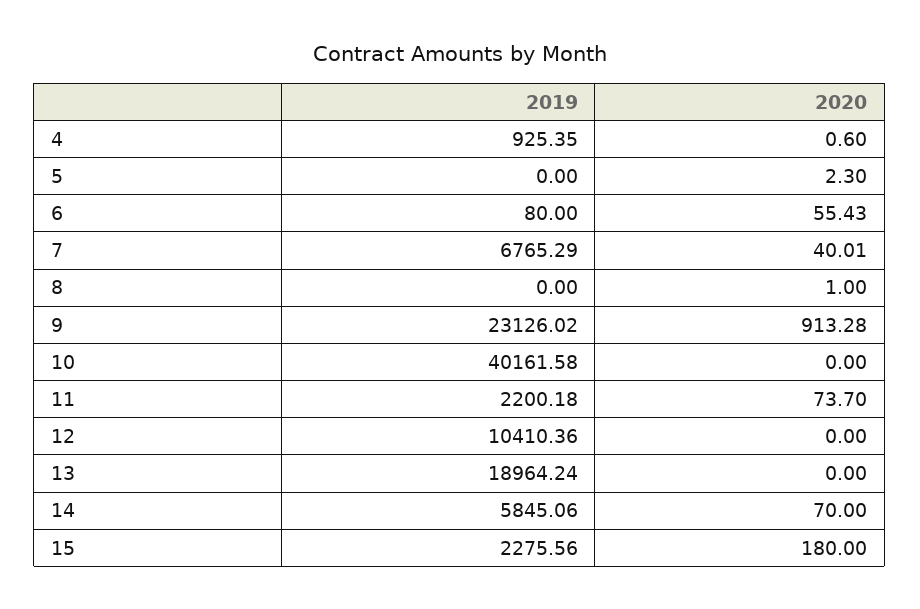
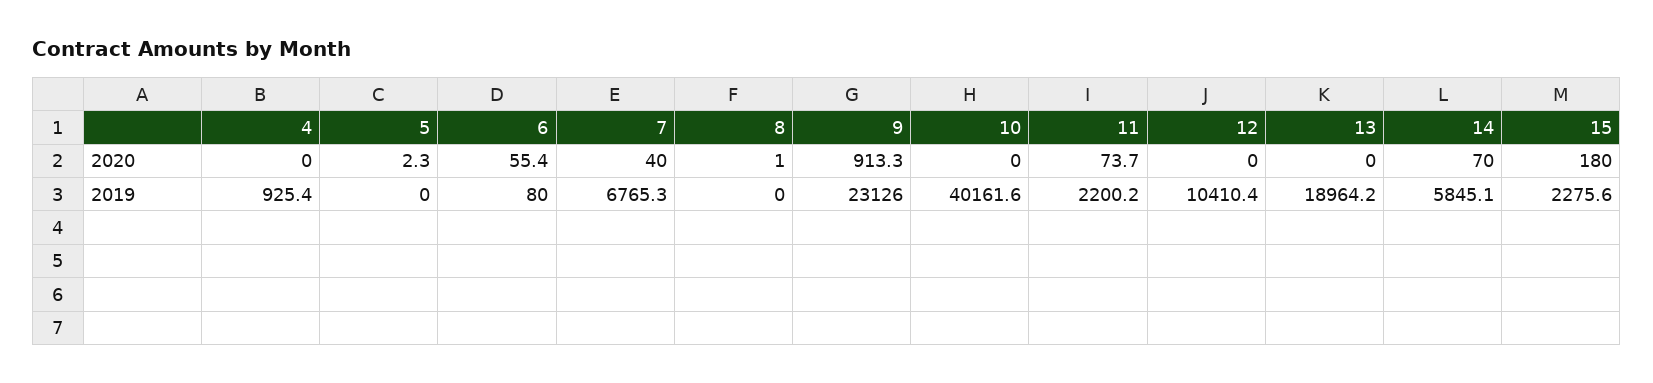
  {
    "2019": {
      "4": 925.35,
      "5": 0,
      "6": 80,
      "7": 6765.29,
      "8": 0,
      "9": 23126.02,
      "10": 40161.58,
      "11": 2200.18,
      "12": 10410.36,
      "13": 18964.24,
      "14": 5845.06,
      "15": 2275.56
    },
    "2020": {
-     "4": 0.6,
+     "4": 0,
      "5": 2.3,
      "6": 55.43,
      "7": 40.01,
      "8": 1,
      "9": 913.28,
      "10": 0,
      "11": 73.7,
      "12": 0,
      "13": 0,
      "14": 70,
      "15": 180
    }
  }

